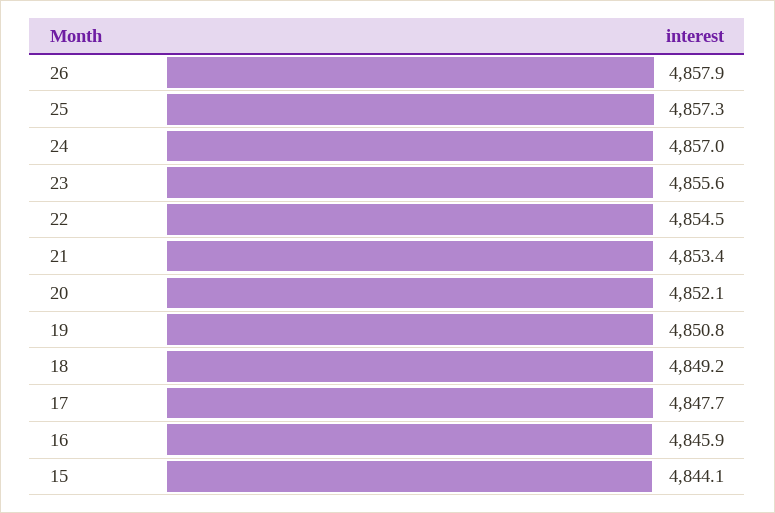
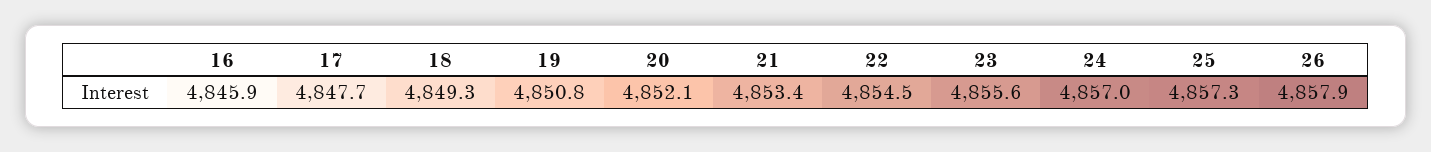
  {
    "26": 4857.9,
    "25": 4857.3,
    "24": 4857,
    "23": 4855.6,
    "22": 4854.5,
    "21": 4853.4,
    "20": 4852.1,
    "19": 4850.8,
-   "18": 4849.2,
+   "18": 4849.3,
    "17": 4847.7,
-   "16": 4845.9,
+   "16": 4845.9
-   "15": 4844.1
  }

